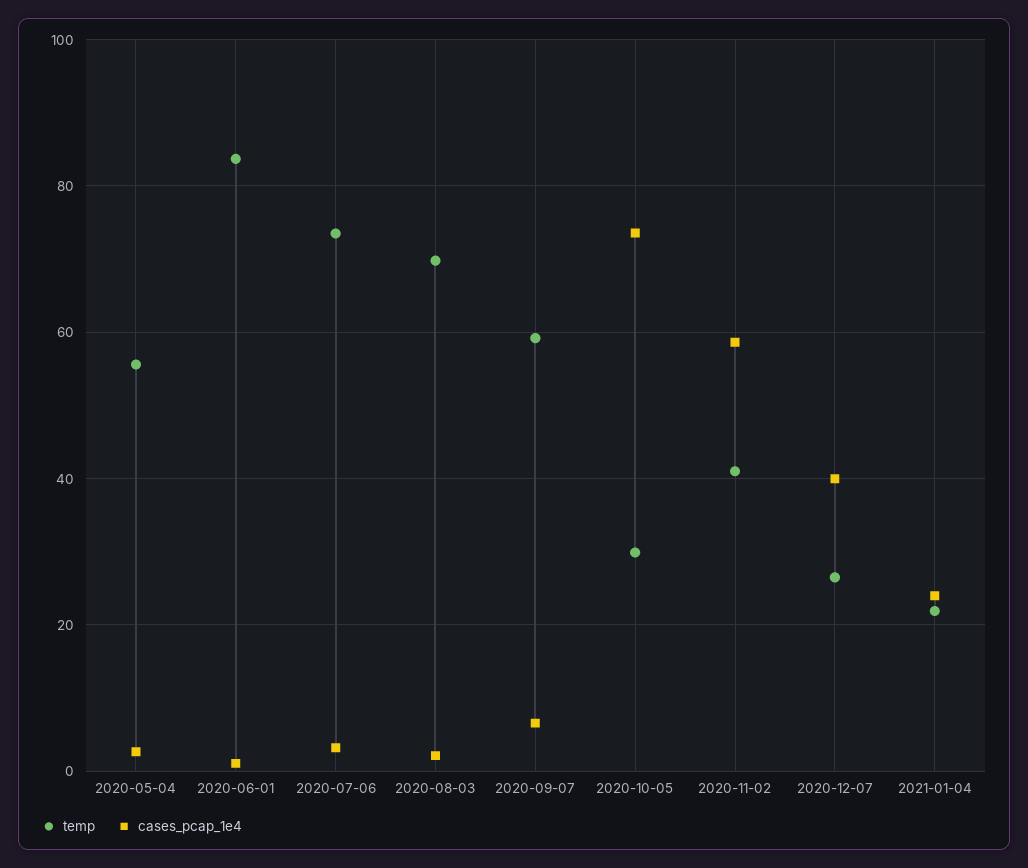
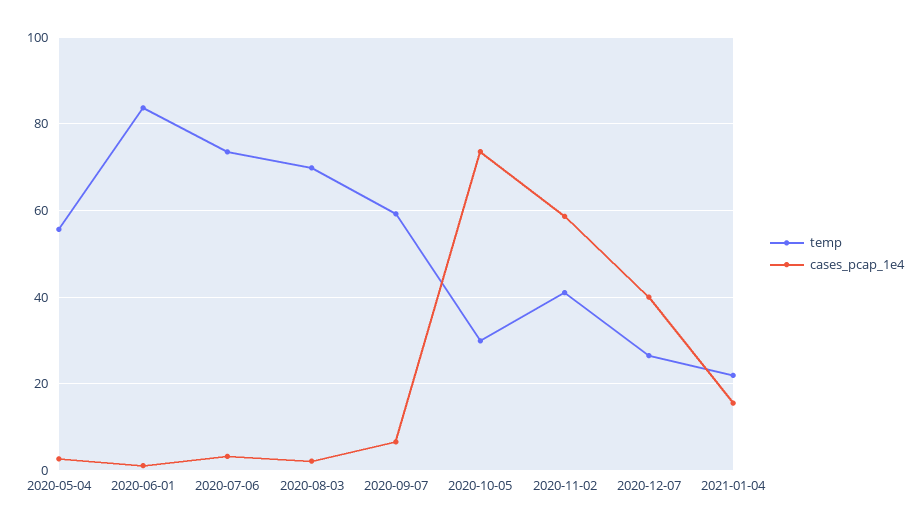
  {
    "temp": {
      "2020-05-04": 56,
      "2020-06-01": 84,
      "2020-07-06": 74,
      "2020-08-03": 70,
      "2020-09-07": 60,
      "2020-10-05": 30,
      "2020-11-02": 42,
      "2020-12-07": 26,
      "2021-01-04": 22
    },
    "cases_pcap_1e4": {
      "2020-05-04": 2,
      "2020-06-01": 2,
      "2020-07-06": 4,
      "2020-08-03": 2,
      "2020-09-07": 6,
      "2020-10-05": 74,
      "2020-11-02": 58,
      "2020-12-07": 40,
-     "2021-01-04": 24
+     "2021-01-04": 16
    }
  }

